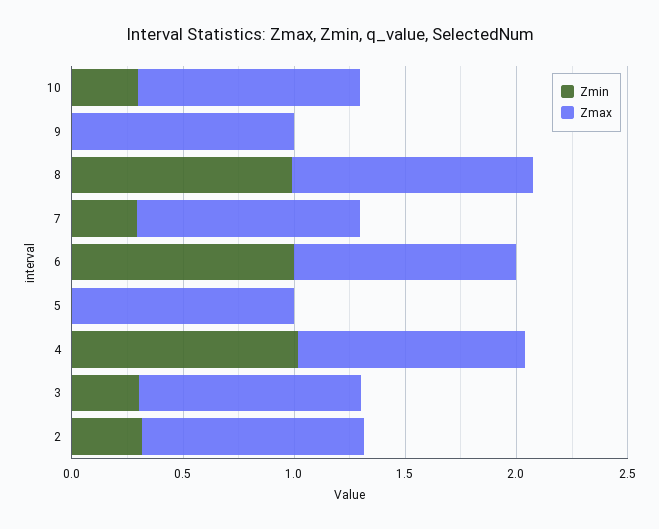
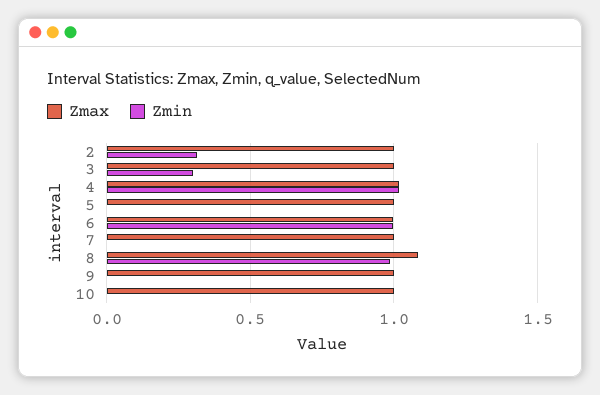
  {
    "Zmin": {
-     "10": 0.3,
+     "10": 0,
      "9": 0,
      "8": 1,
-     "7": 0.3,
+     "7": 0,
      "6": 1,
      "5": 0,
      "4": 1,
      "3": 0.3,
      "2": 0.3
    },
    "Zmax": {
      "10": 1,
      "9": 1,
      "8": 1.1,
      "7": 1,
      "6": 1,
      "5": 1,
      "4": 1,
      "3": 1,
      "2": 1
    }
  }

